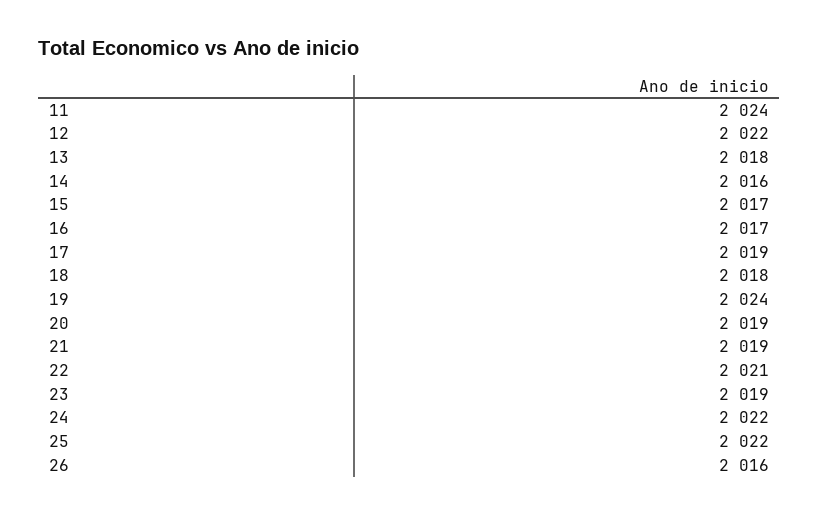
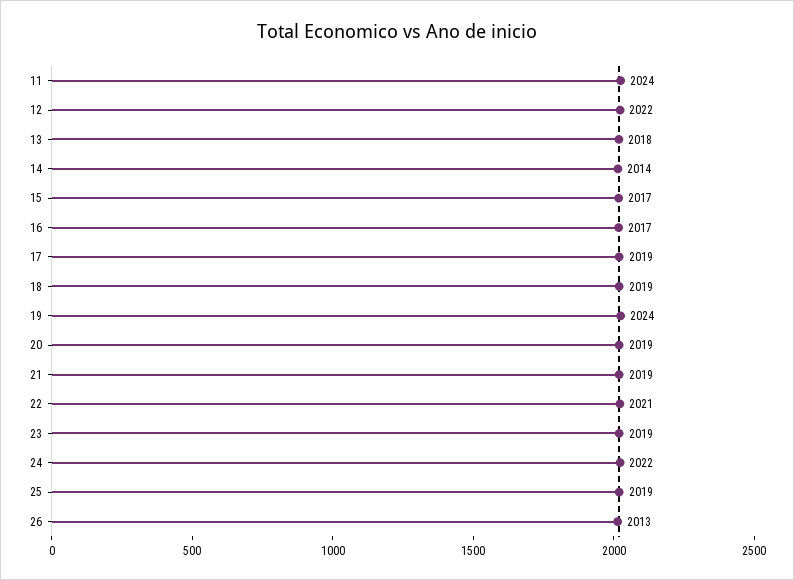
  {
    "11": 2024,
    "12": 2022,
    "13": 2018,
-   "14": 2016,
+   "14": 2014,
    "15": 2017,
    "16": 2017,
    "17": 2019,
-   "18": 2018,
+   "18": 2019,
    "19": 2024,
    "20": 2019,
    "21": 2019,
    "22": 2021,
    "23": 2019,
    "24": 2022,
-   "25": 2022,
+   "25": 2019,
-   "26": 2016
+   "26": 2013
  }

